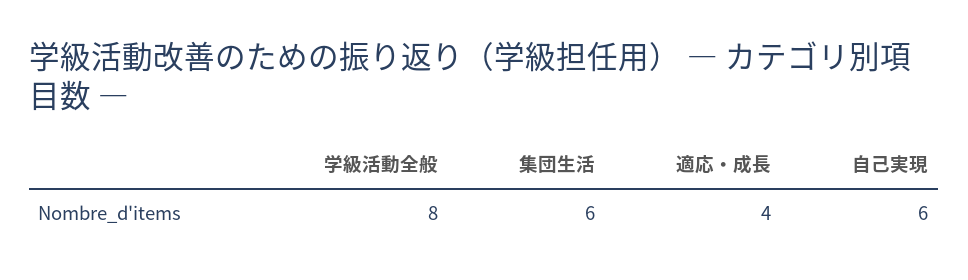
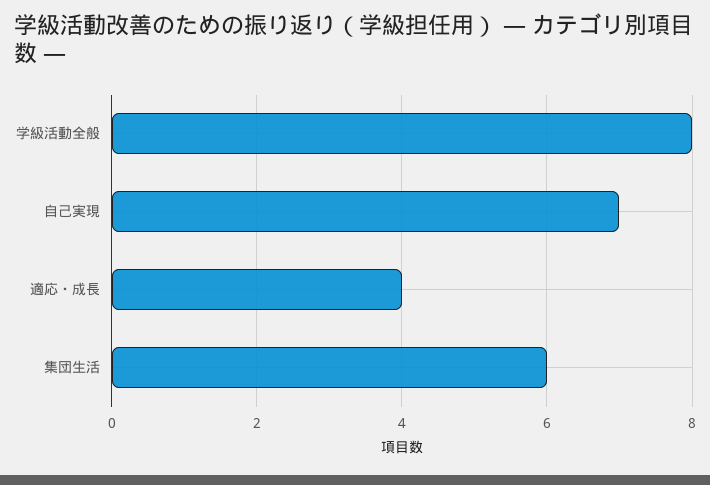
  {
    "学級活動全般": 8,
    "集団生活": 6,
    "適応・成長": 4,
-   "自己実現": 6
+   "自己実現": 7
  }

